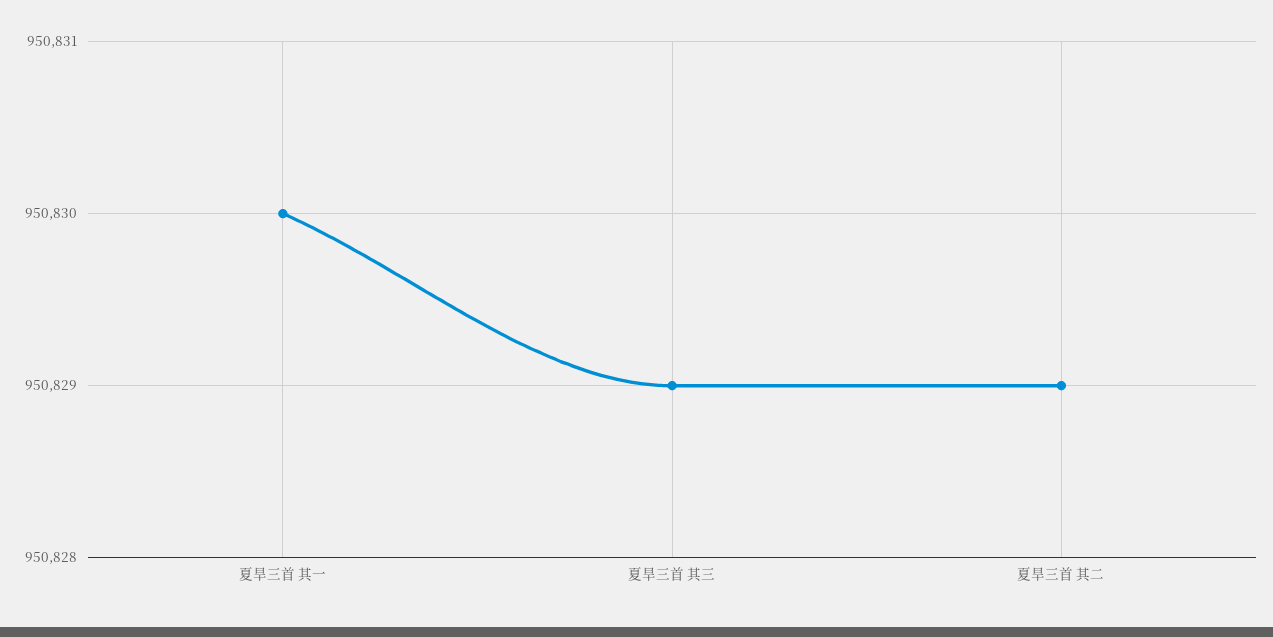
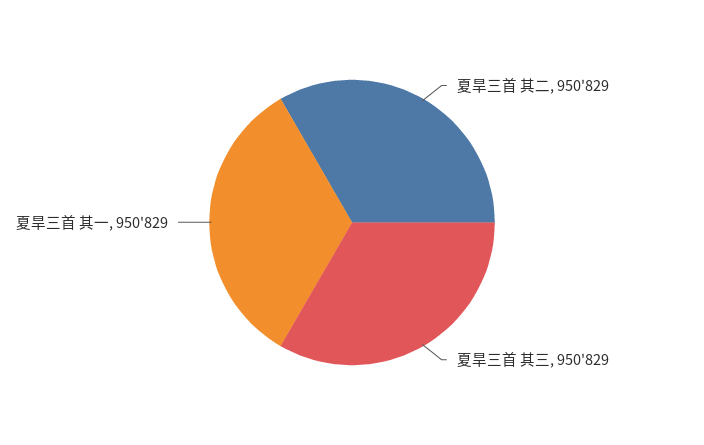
  {
-   "夏旱三首 其一": 950830,
+   "夏旱三首 其一": 950829,
    "夏旱三首 其三": 950829,
    "夏旱三首 其二": 950829
  }

